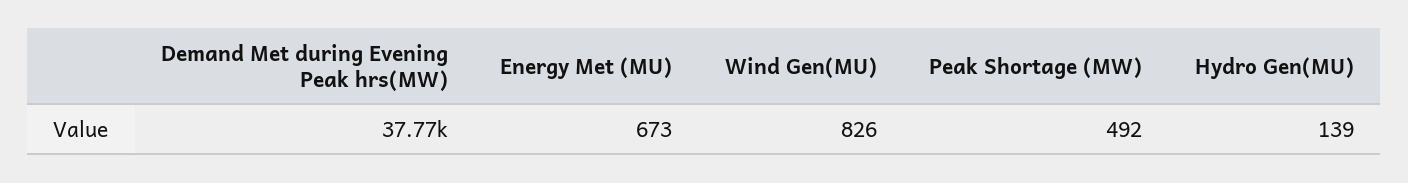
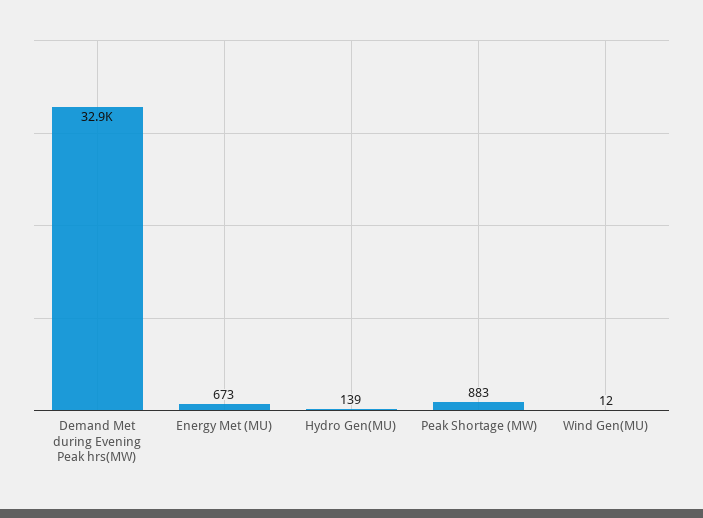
  {
-   "Demand Met during Evening Peak hrs(MW)": 37770,
+   "Demand Met during Evening Peak hrs(MW)": 32900,
    "Energy Met (MU)": 673,
-   "Wind Gen(MU)": 826,
+   "Wind Gen(MU)": 12,
-   "Peak Shortage (MW)": 492,
+   "Peak Shortage (MW)": 883,
    "Hydro Gen(MU)": 139
  }

